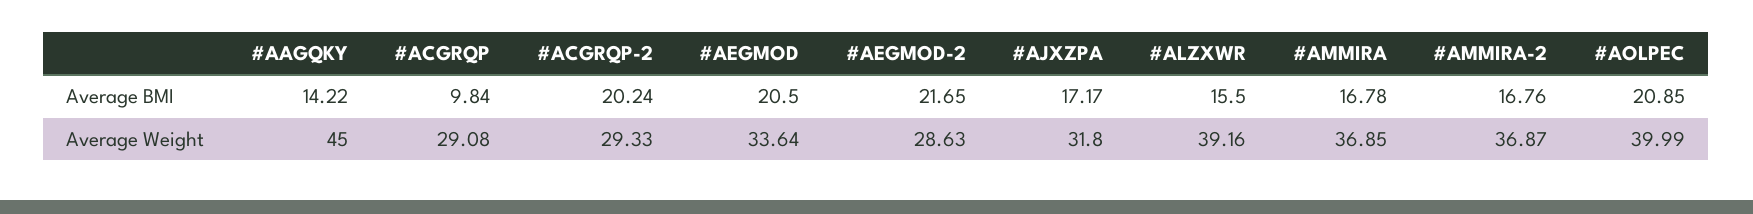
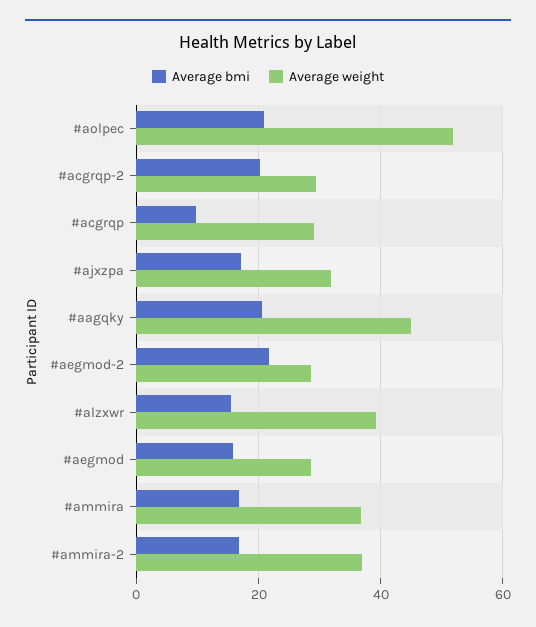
  {
    "Average BMI": {
-     "#AAGQKY": 14.22,
+     "#AAGQKY": 20,
      "#ACGRQP": 9.84,
      "#ACGRQP-2": 20.24,
-     "#AEGMOD": 20.5,
+     "#AEGMOD": 16,
      "#AEGMOD-2": 21.65,
      "#AJXZPA": 17.17,
      "#ALZXWR": 15.5,
      "#AMMIRA": 16.78,
      "#AMMIRA-2": 16.76,
      "#AOLPEC": 20.85
    },
    "Average Weight": {
      "#AAGQKY": 45,
      "#ACGRQP": 29.08,
      "#ACGRQP-2": 29.33,
-     "#AEGMOD": 33.64,
+     "#AEGMOD": 28,
      "#AEGMOD-2": 28.63,
      "#AJXZPA": 31.8,
      "#ALZXWR": 39.16,
      "#AMMIRA": 36.85,
      "#AMMIRA-2": 36.87,
-     "#AOLPEC": 39.99
+     "#AOLPEC": 52
    }
  }

